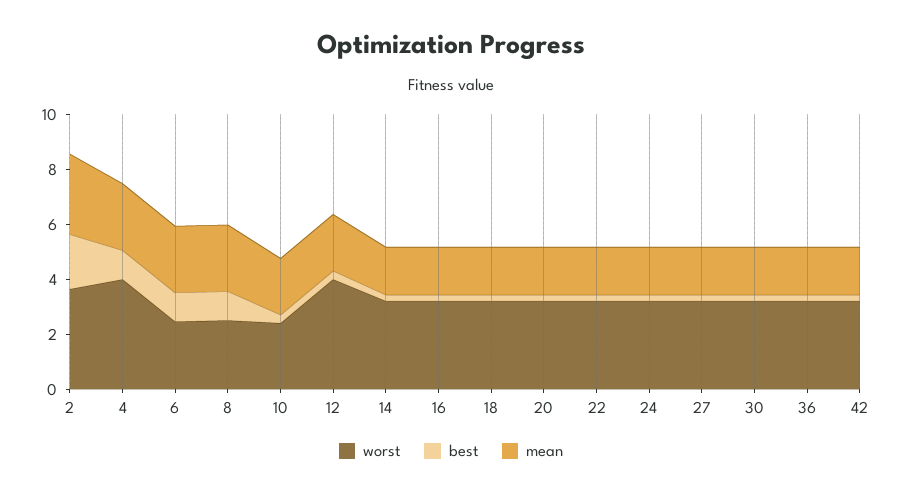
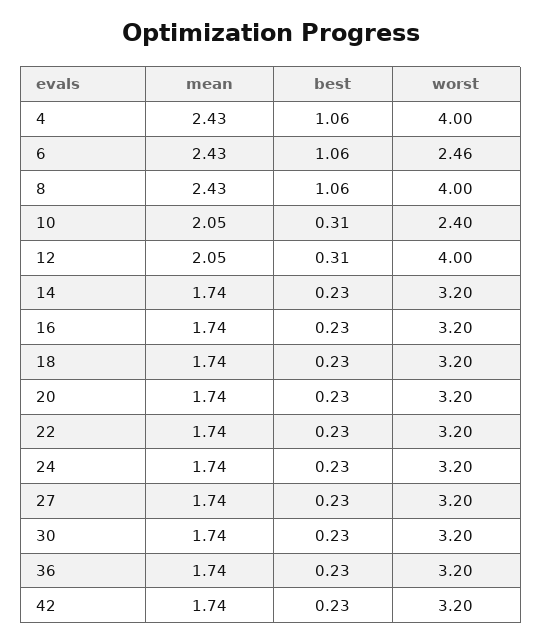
  {
    "worst": {
-     "2": 3.5,
      "4": 4,
      "6": 2.46,
-     "8": 2.5,
+     "8": 4,
      "10": 2.4,
      "12": 4,
      "14": 3.2,
      "16": 3.2,
      "18": 3.2,
      "20": 3.2,
      "22": 3.2,
      "24": 3.2,
      "27": 3.2,
      "30": 3.2,
      "36": 3.2,
      "42": 3.2
    },
    "best": {
-     "2": 2,
      "4": 1.06,
      "6": 1.06,
      "8": 1.06,
      "10": 0.31,
      "12": 0.31,
      "14": 0.23,
      "16": 0.23,
      "18": 0.23,
      "20": 0.23,
      "22": 0.23,
      "24": 0.23,
      "27": 0.23,
      "30": 0.23,
      "36": 0.23,
      "42": 0.23
    },
    "mean": {
-     "2": 3,
      "4": 2.43,
      "6": 2.43,
      "8": 2.43,
      "10": 2.05,
      "12": 2.05,
      "14": 1.74,
      "16": 1.74,
      "18": 1.74,
      "20": 1.74,
      "22": 1.74,
      "24": 1.74,
      "27": 1.74,
      "30": 1.74,
      "36": 1.74,
      "42": 1.74
    }
  }

